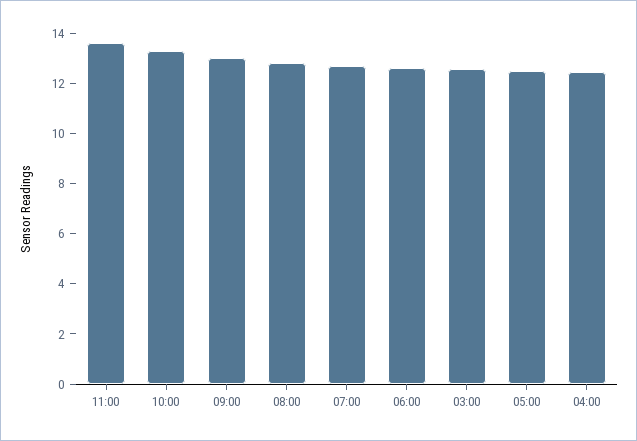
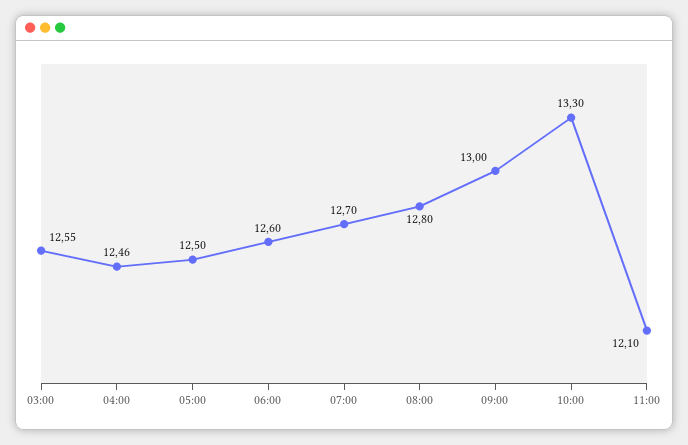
  {
-   "11:00": 13.5,
+   "11:00": 12.1,
    "10:00": 13.3,
    "09:00": 13,
    "08:00": 12.8,
    "07:00": 12.7,
    "06:00": 12.6,
    "03:00": 12.55,
    "05:00": 12.5,
    "04:00": 12.46
  }

